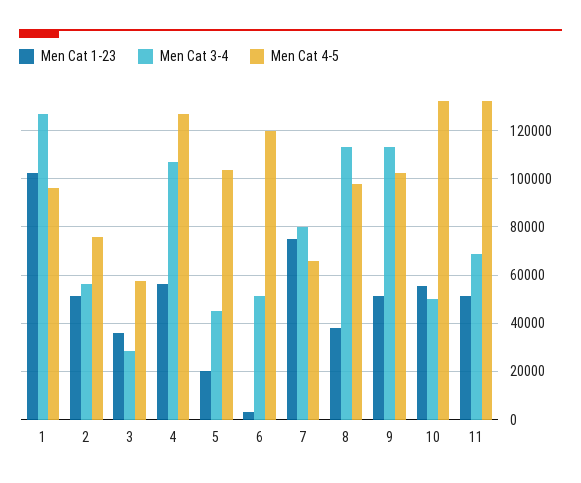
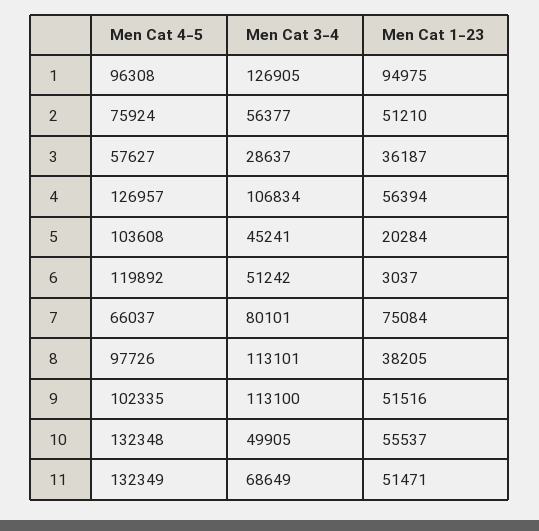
  {
    "Men Cat 1-23": {
-     "1": 102500,
+     "1": 94975,
      "2": 51210,
      "3": 36187,
      "4": 56394,
      "5": 20284,
      "6": 3037,
      "7": 75084,
      "8": 38205,
      "9": 51516,
      "10": 55537,
      "11": 51471
    },
    "Men Cat 3-4": {
      "1": 126905,
      "2": 56377,
      "3": 28637,
      "4": 106834,
      "5": 45241,
      "6": 51242,
      "7": 80101,
      "8": 113101,
      "9": 113100,
      "10": 49905,
      "11": 68649
    },
    "Men Cat 4-5": {
      "1": 96308,
      "2": 75924,
      "3": 57627,
      "4": 126957,
      "5": 103608,
      "6": 119892,
      "7": 66037,
      "8": 97726,
      "9": 102335,
      "10": 132348,
      "11": 132349
    }
  }

